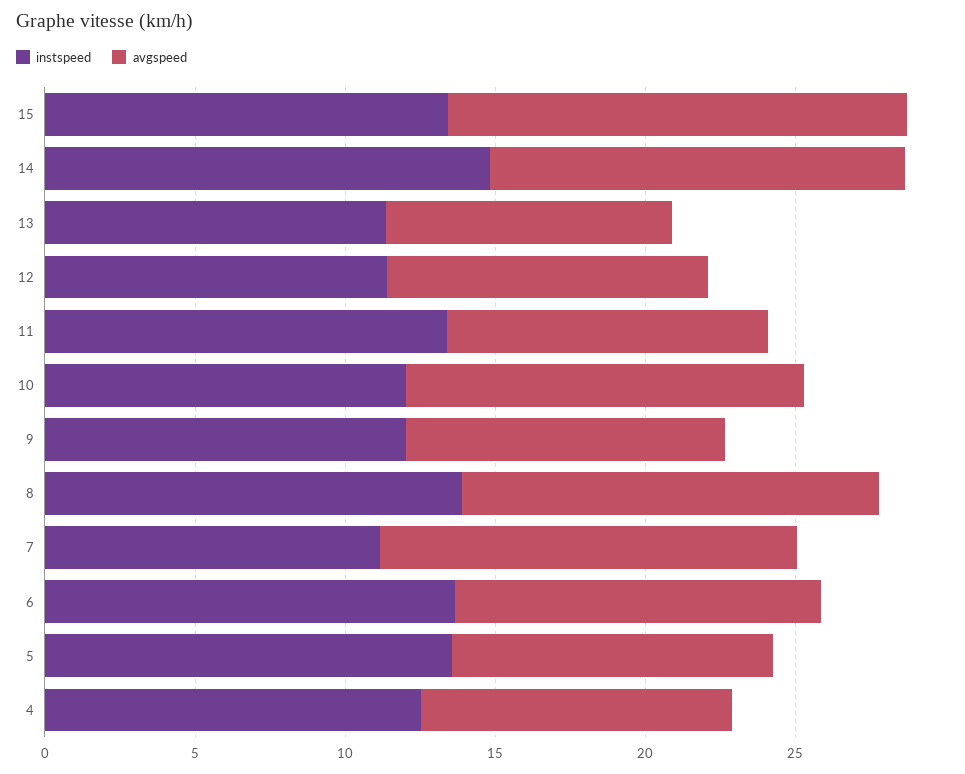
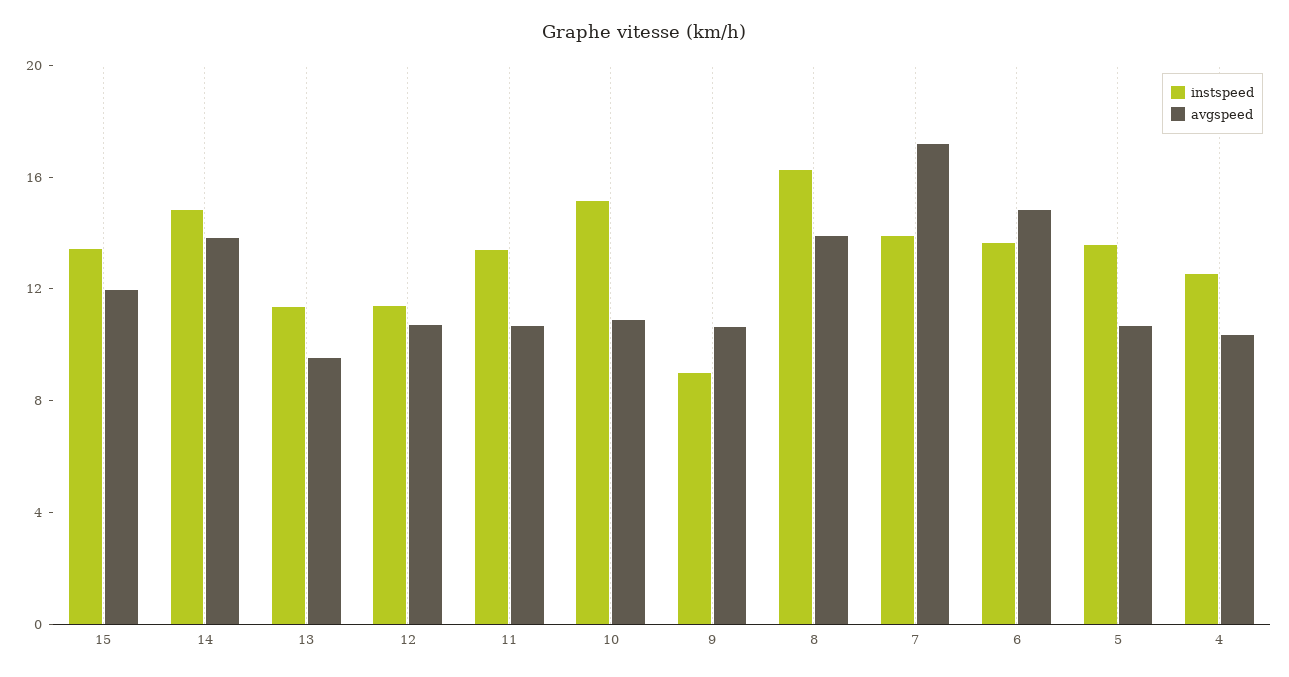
  {
    "instspeed": {
      "15": 13,
      "14": 15,
      "13": 11,
      "12": 11,
      "11": 13,
-     "10": 12,
+     "10": 15,
-     "9": 12,
+     "9": 9,
-     "8": 14,
+     "8": 16,
-     "7": 11,
+     "7": 14,
      "6": 14,
      "5": 14,
      "4": 13
    },
    "avgspeed": {
-     "15": 15,
+     "15": 12,
      "14": 14,
      "13": 10,
      "12": 11,
      "11": 11,
-     "10": 13,
+     "10": 11,
      "9": 11,
      "8": 14,
-     "7": 14,
+     "7": 17,
-     "6": 12,
+     "6": 15,
      "5": 11,
      "4": 10
    }
  }

